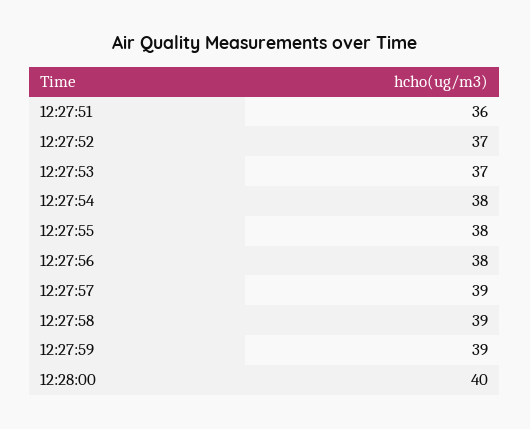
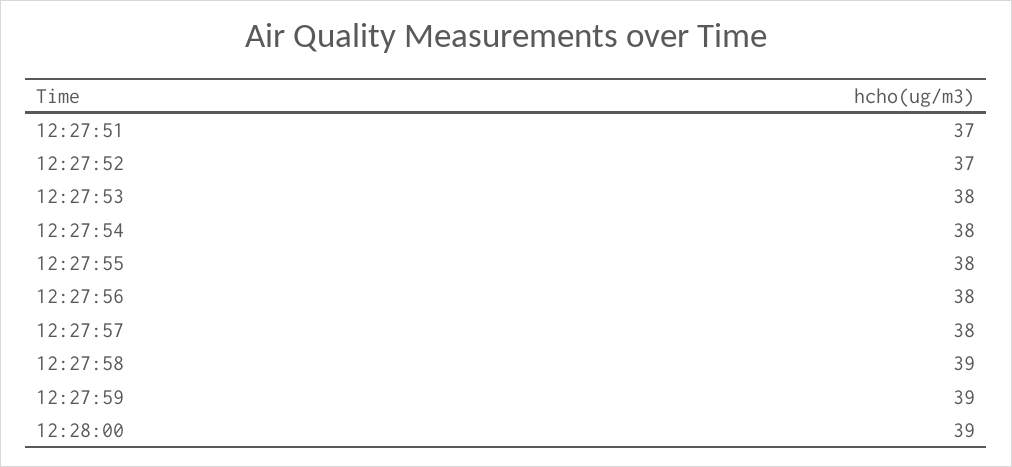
  {
-   "12:27:51": 36,
+   "12:27:51": 37,
    "12:27:52": 37,
-   "12:27:53": 37,
+   "12:27:53": 38,
    "12:27:54": 38,
    "12:27:55": 38,
    "12:27:56": 38,
-   "12:27:57": 39,
+   "12:27:57": 38,
    "12:27:58": 39,
    "12:27:59": 39,
-   "12:28:00": 40
+   "12:28:00": 39
  }

